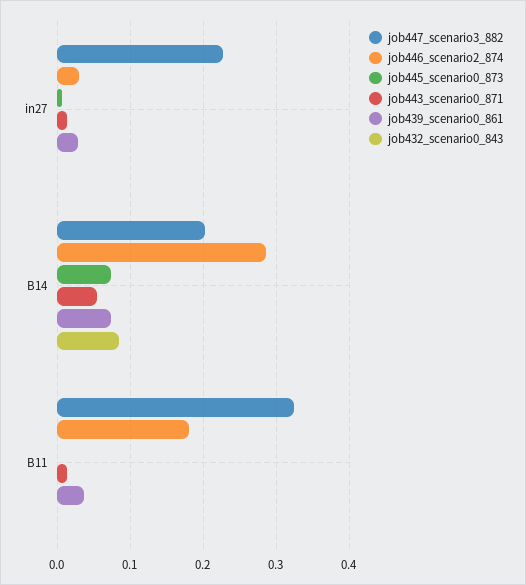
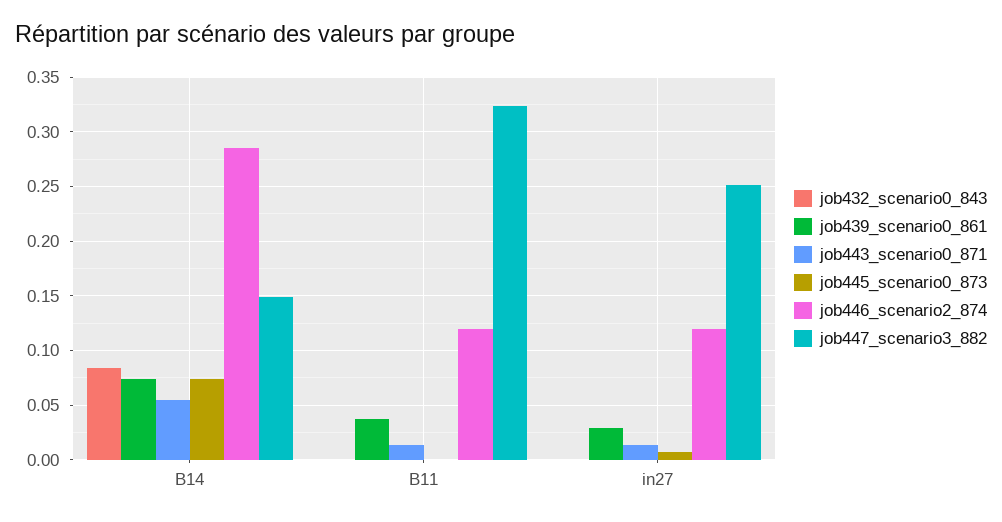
  {
    "job447_scenario3_882": {
-     "in27": 0.23,
+     "in27": 0.25,
-     "B14": 0.2,
+     "B14": 0.15,
      "B11": 0.32
    },
    "job446_scenario2_874": {
-     "in27": 0.03,
+     "in27": 0.12,
      "B14": 0.29,
-     "B11": 0.18
+     "B11": 0.12
    },
    "job445_scenario0_873": {
      "in27": 0.01,
      "B14": 0.07,
      "B11": 0
    },
    "job443_scenario0_871": {
      "in27": 0.01,
      "B14": 0.05,
      "B11": 0.01
    },
    "job439_scenario0_861": {
      "in27": 0.03,
      "B14": 0.07,
      "B11": 0.04
    },
    "job432_scenario0_843": {
      "in27": 0,
      "B14": 0.08,
      "B11": 0
    }
  }

